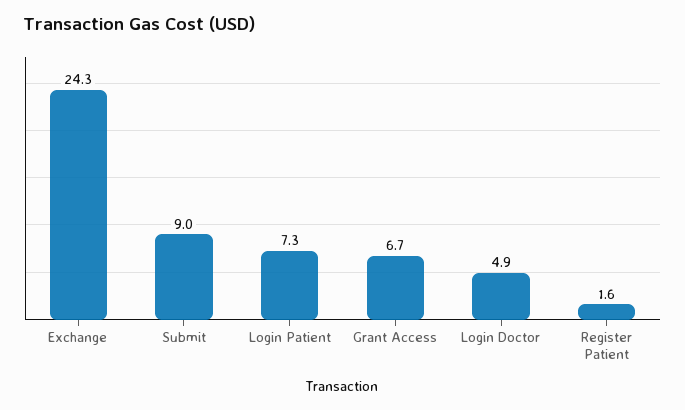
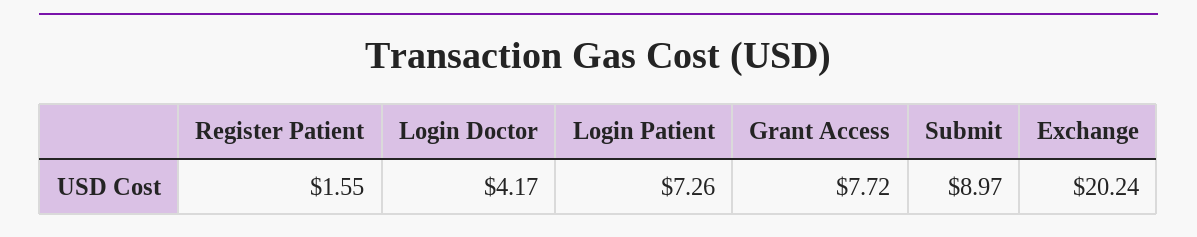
  {
-   "Exchange": 24.3,
+   "Exchange": 20.24,
    "Submit": 8.97,
    "Login Patient": 7.26,
-   "Grant Access": 6.7,
+   "Grant Access": 7.72,
-   "Login Doctor": 4.9,
+   "Login Doctor": 4.17,
    "Register Patient": 1.55
  }

